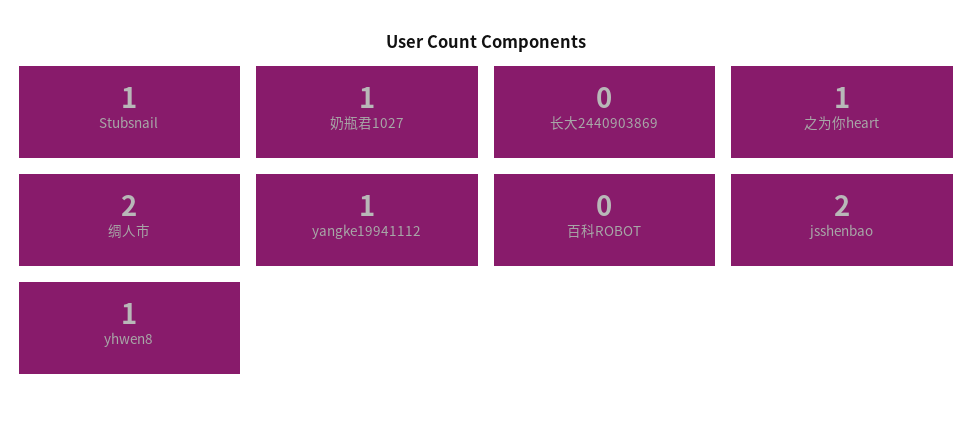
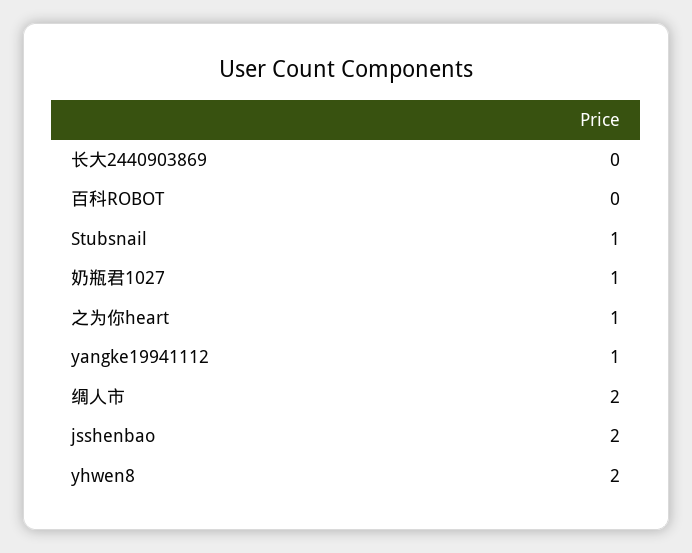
  {
    "Stubsnail": 1,
    "奶瓶君1027": 1,
    "长大2440903869": 0,
    "之为你heart": 1,
    "绸人市": 2,
    "yangke19941112": 1,
    "百科ROBOT": 0,
    "jsshenbao": 2,
-   "yhwen8": 1
+   "yhwen8": 2
  }

